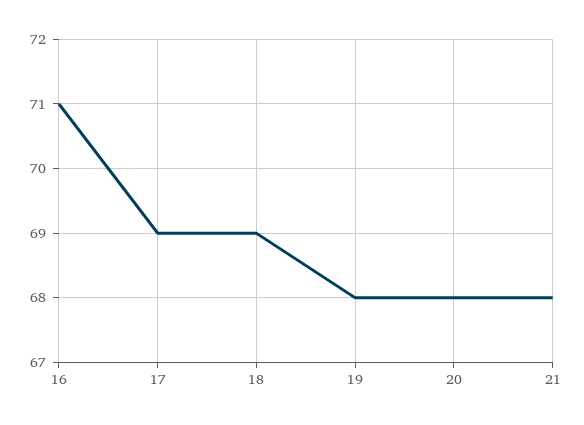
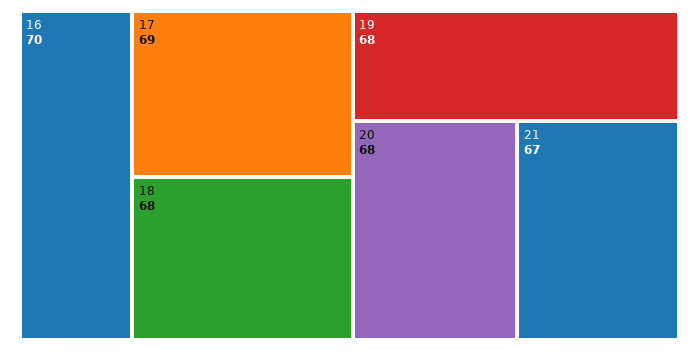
  {
-   "16": 71,
+   "16": 70,
    "17": 69,
-   "18": 69,
+   "18": 68,
    "19": 68,
    "20": 68,
-   "21": 68
+   "21": 67
  }

